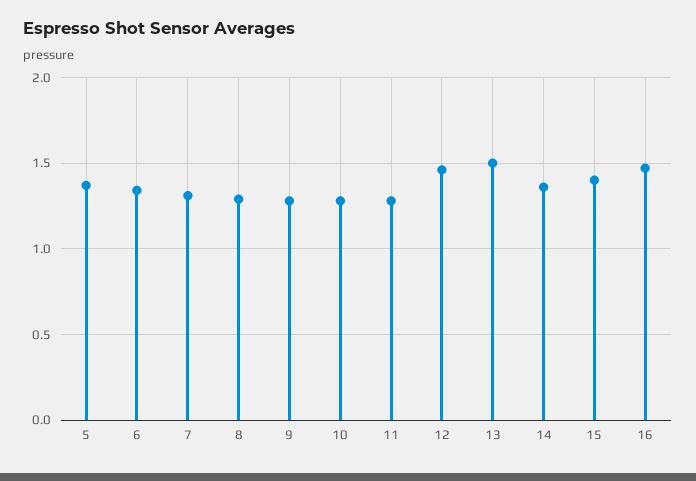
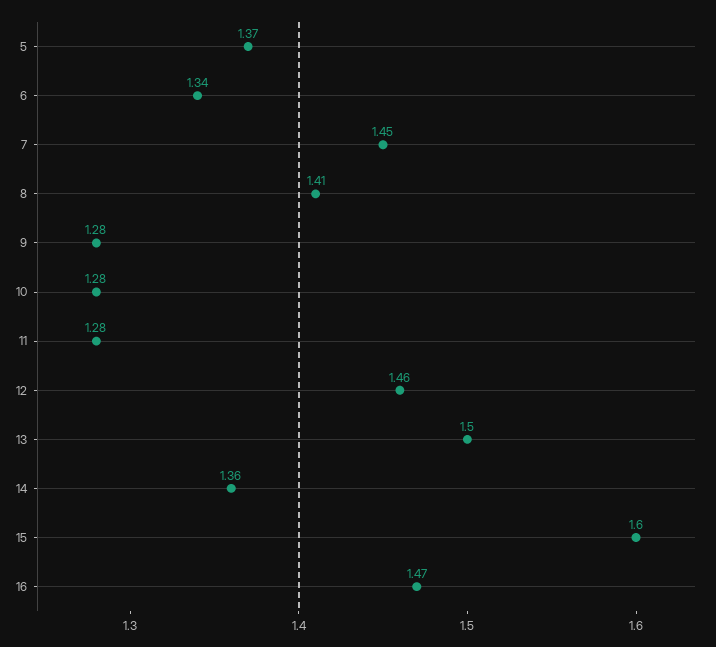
  {
    "5": 1.37,
    "6": 1.34,
-   "7": 1.3,
+   "7": 1.45,
-   "8": 1.3,
+   "8": 1.41,
    "9": 1.28,
    "10": 1.28,
    "11": 1.28,
    "12": 1.46,
    "13": 1.5,
    "14": 1.36,
-   "15": 1.4,
+   "15": 1.6,
    "16": 1.47
  }

